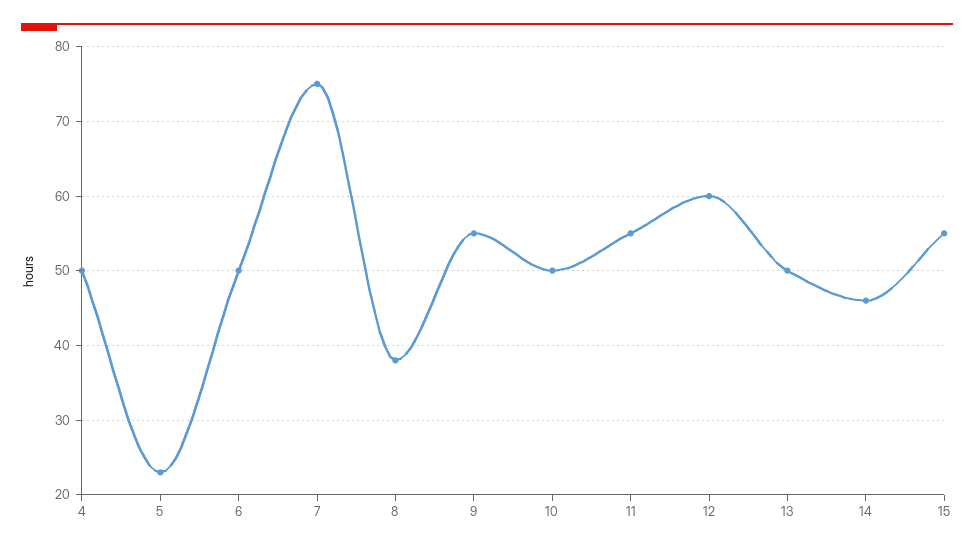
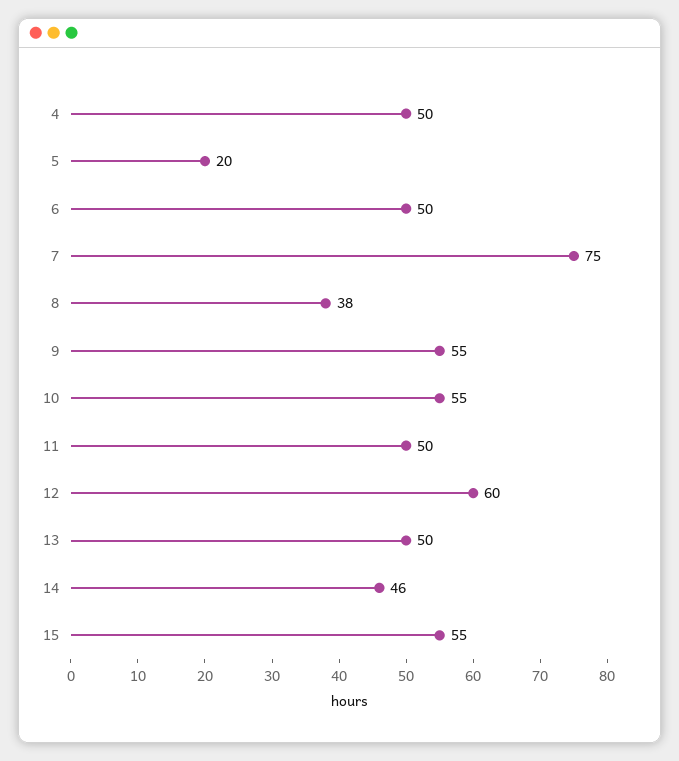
  {
    "4": 50,
-   "5": 23,
+   "5": 20,
    "6": 50,
    "7": 75,
    "8": 38,
    "9": 55,
-   "10": 50,
+   "10": 55,
-   "11": 55,
+   "11": 50,
    "12": 60,
    "13": 50,
    "14": 46,
    "15": 55
  }

